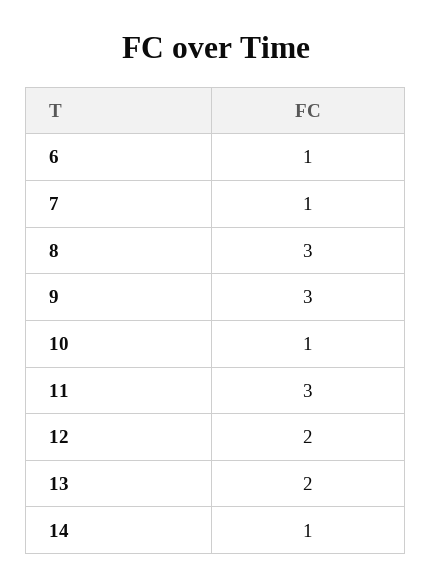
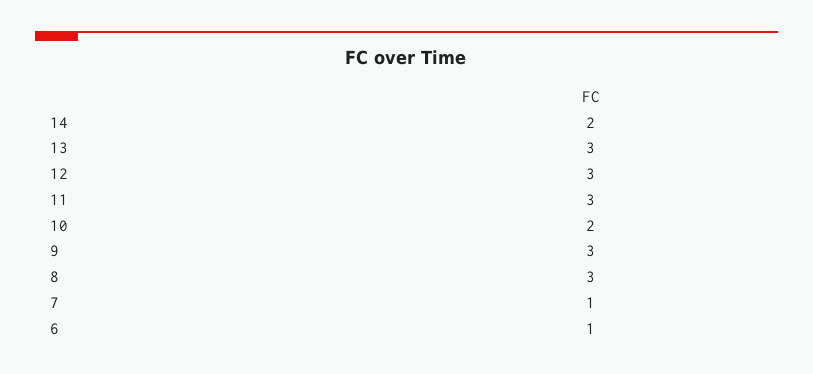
  {
    "6": 1,
    "7": 1,
    "8": 3,
    "9": 3,
-   "10": 1,
+   "10": 2,
    "11": 3,
-   "12": 2,
+   "12": 3,
-   "13": 2,
+   "13": 3,
-   "14": 1
+   "14": 2
  }

